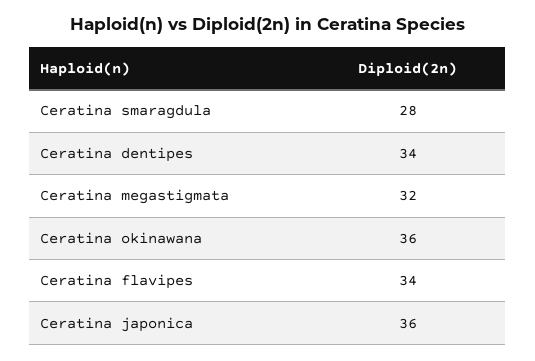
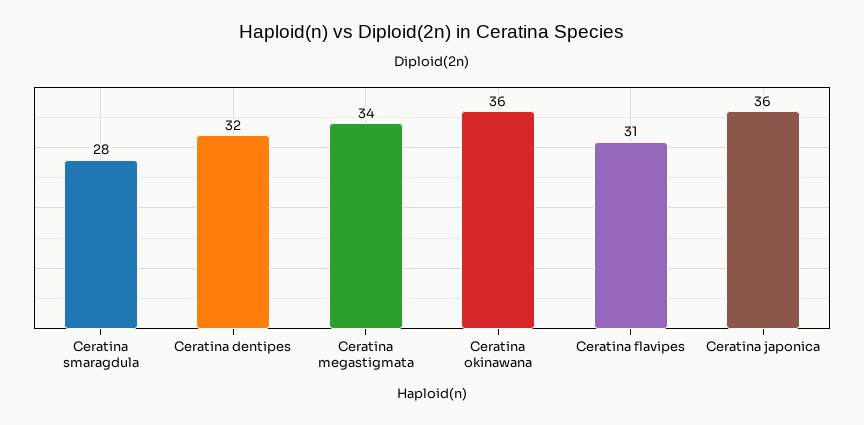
  {
    "Ceratina smaragdula": 28,
-   "Ceratina dentipes": 34,
+   "Ceratina dentipes": 32,
-   "Ceratina megastigmata": 32,
+   "Ceratina megastigmata": 34,
    "Ceratina okinawana": 36,
-   "Ceratina flavipes": 34,
+   "Ceratina flavipes": 31,
    "Ceratina japonica": 36
  }

